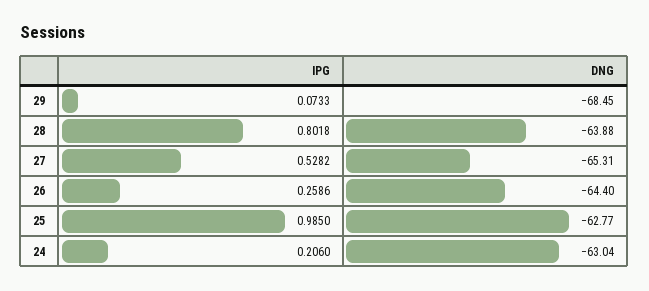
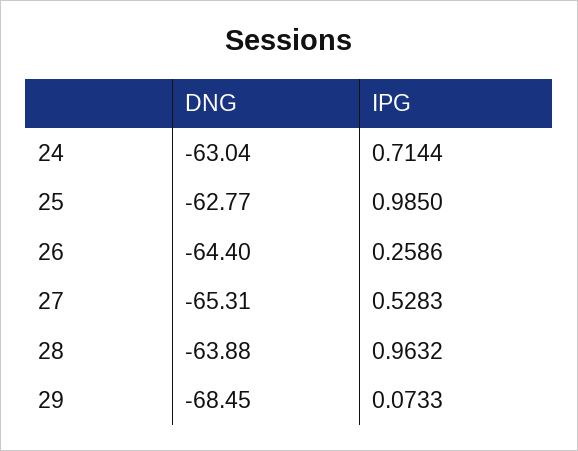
  {
    "IPG": {
      "29": 0.0733,
-     "28": 0.8018,
+     "28": 0.9632,
-     "27": 0.5282,
+     "27": 0.5283,
      "26": 0.2586,
      "25": 0.985,
-     "24": 0.206
+     "24": 0.7144
    },
    "DNG": {
      "29": -68.45,
      "28": -63.88,
      "27": -65.31,
      "26": -64.4,
      "25": -62.77,
      "24": -63.04
    }
  }

